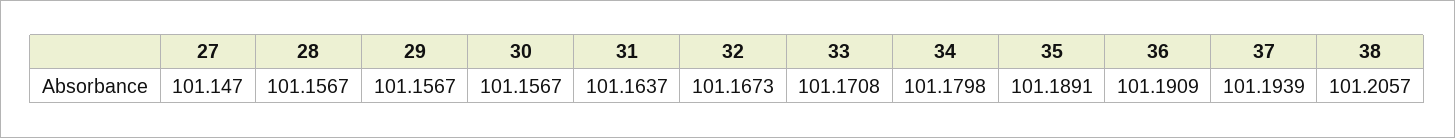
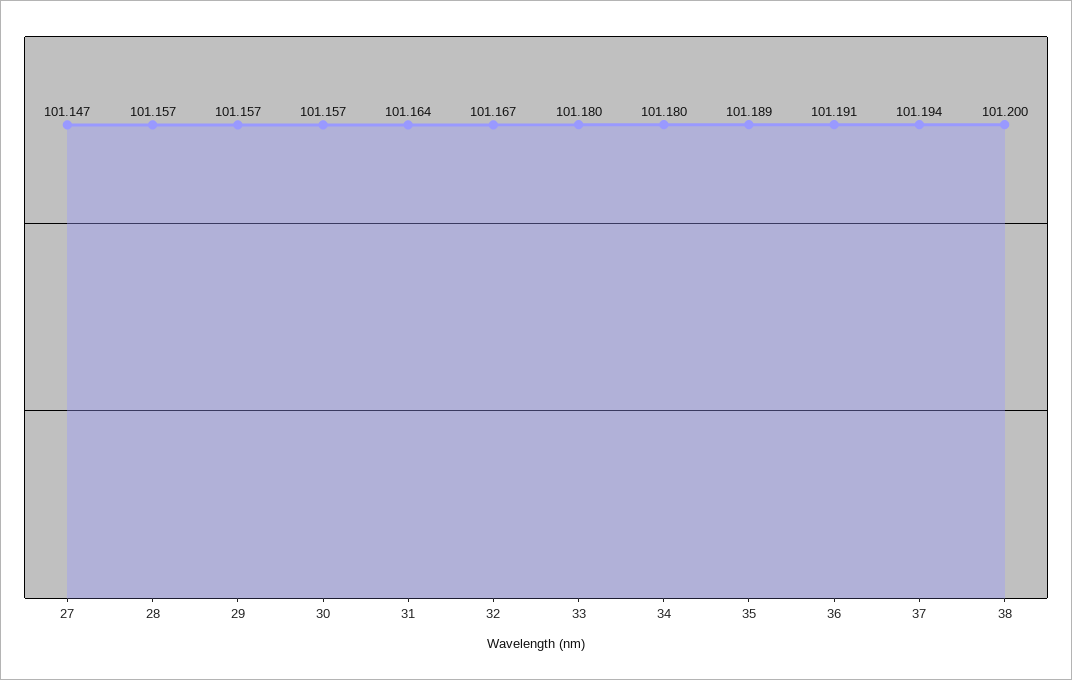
  {
    "27": 101.147,
    "28": 101.1567,
    "29": 101.1567,
    "30": 101.1567,
    "31": 101.1637,
    "32": 101.1673,
-   "33": 101.1708,
+   "33": 101.18,
    "34": 101.1798,
    "35": 101.1891,
    "36": 101.1909,
    "37": 101.1939,
-   "38": 101.2057
+   "38": 101.2
  }

